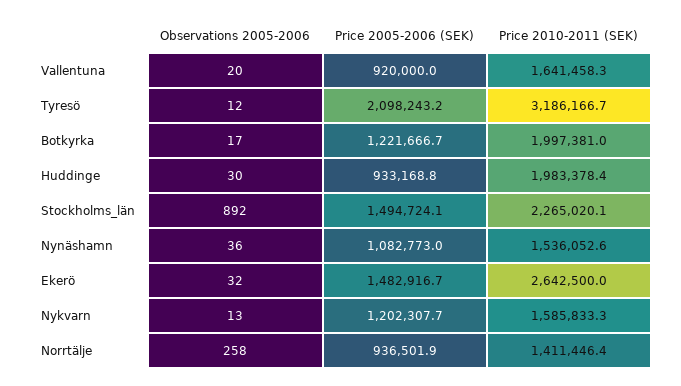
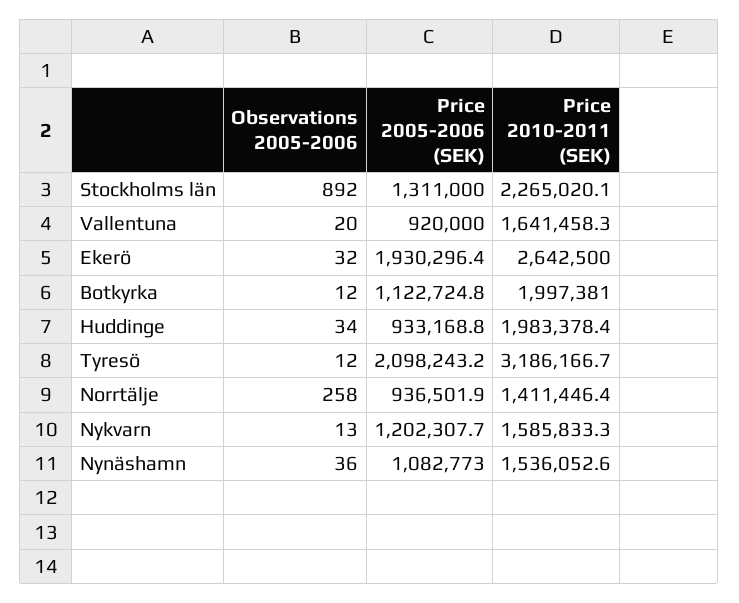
  {
    "Observations 2005-2006": {
      "Vallentuna": 20,
      "Tyresö": 12,
-     "Botkyrka": 17,
+     "Botkyrka": 12,
-     "Huddinge": 30,
+     "Huddinge": 34,
      "Stockholms_län": 892,
      "Nynäshamn": 36,
      "Ekerö": 32,
      "Nykvarn": 13,
      "Norrtälje": 258
    },
    "Price 2005-2006 (SEK)": {
      "Vallentuna": 920000,
      "Tyresö": 2098243.2,
-     "Botkyrka": 1221666.7,
+     "Botkyrka": 1122724.8,
      "Huddinge": 933168.8,
-     "Stockholms_län": 1494724.1,
+     "Stockholms_län": 1311000,
      "Nynäshamn": 1082773,
-     "Ekerö": 1482916.7,
+     "Ekerö": 1930296.4,
      "Nykvarn": 1202307.7,
      "Norrtälje": 936501.9
    },
    "Price 2010-2011 (SEK)": {
      "Vallentuna": 1641458.3,
      "Tyresö": 3186166.7,
      "Botkyrka": 1997381,
      "Huddinge": 1983378.4,
      "Stockholms_län": 2265020.1,
      "Nynäshamn": 1536052.6,
      "Ekerö": 2642500,
      "Nykvarn": 1585833.3,
      "Norrtälje": 1411446.4
    }
  }

